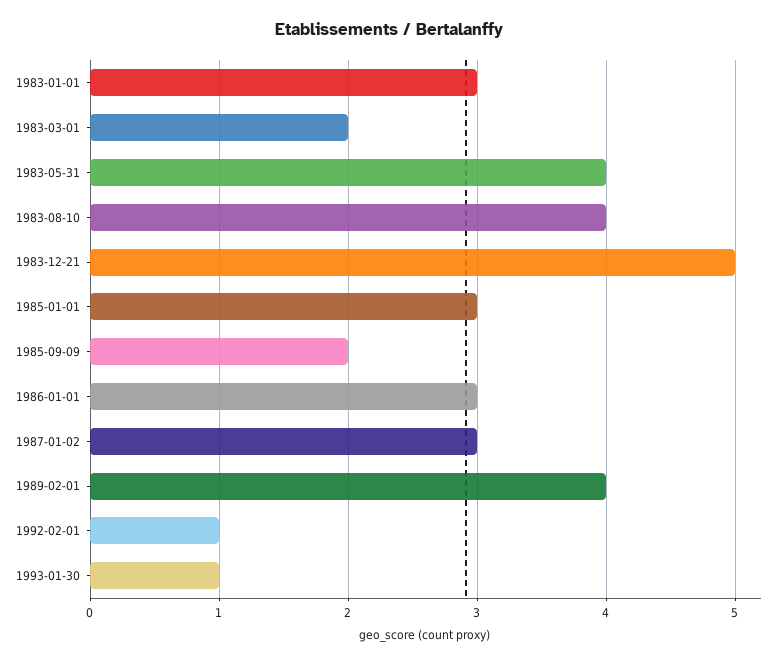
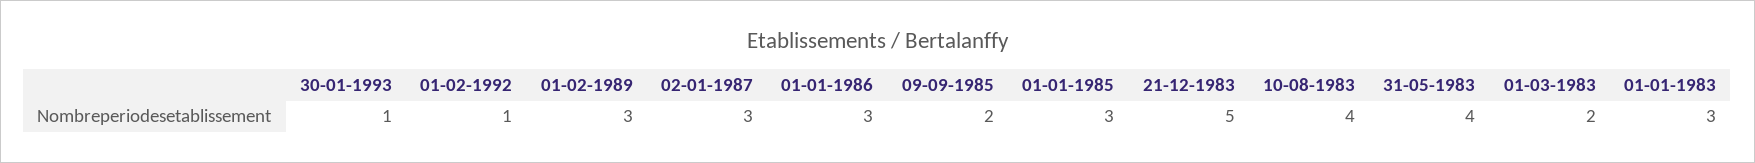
  {
    "1983-01-01": 3,
    "1983-03-01": 2,
    "1983-05-31": 4,
    "1983-08-10": 4,
    "1983-12-21": 5,
    "1985-01-01": 3,
    "1985-09-09": 2,
    "1986-01-01": 3,
    "1987-01-02": 3,
-   "1989-02-01": 4,
+   "1989-02-01": 3,
    "1992-02-01": 1,
    "1993-01-30": 1
  }

